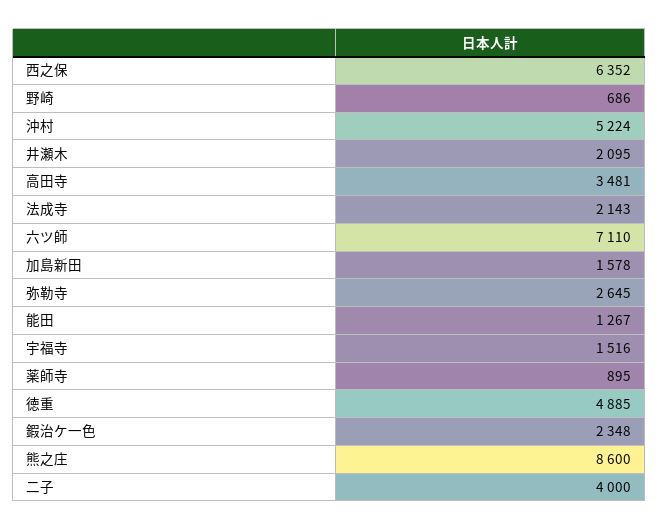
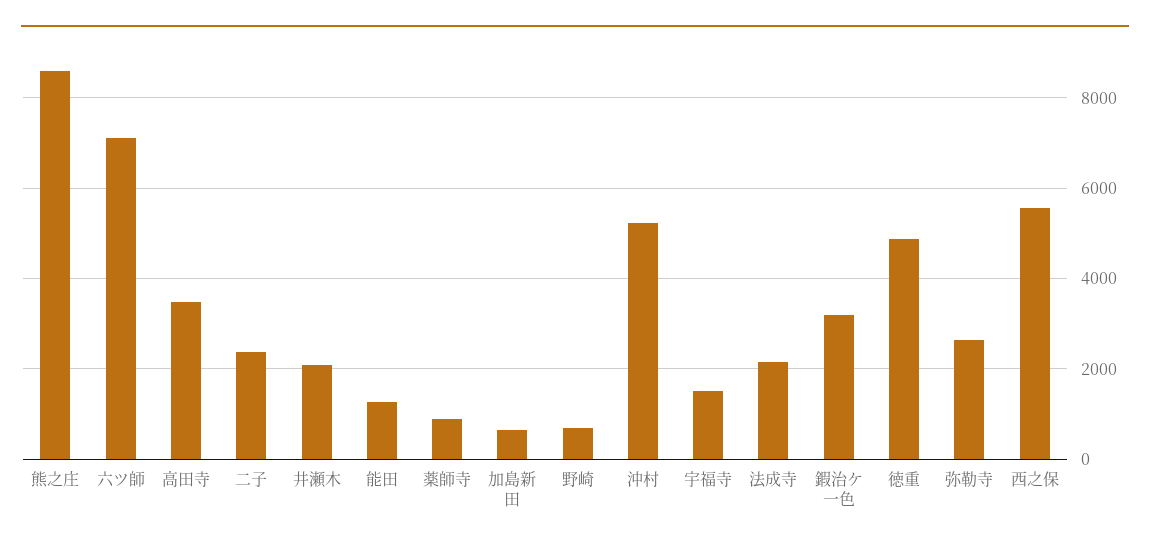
  {
-   "西之保": 6352,
+   "西之保": 5600,
    "野崎": 686,
    "沖村": 5224,
    "井瀬木": 2095,
    "高田寺": 3481,
    "法成寺": 2143,
    "六ツ師": 7110,
-   "加島新田": 1578,
+   "加島新田": 600,
    "弥勒寺": 2645,
    "能田": 1267,
    "宇福寺": 1516,
    "薬師寺": 895,
    "徳重": 4885,
-   "鍜治ケ一色": 2348,
+   "鍜治ケ一色": 3200,
    "熊之庄": 8600,
-   "二子": 4000
+   "二子": 2400
  }

